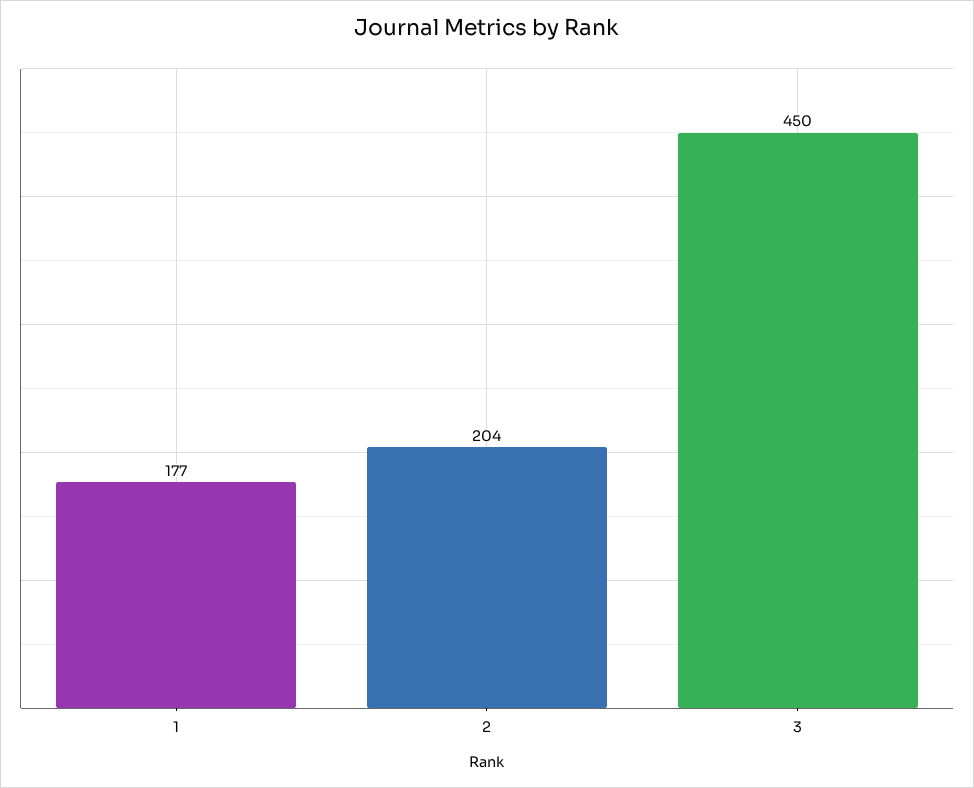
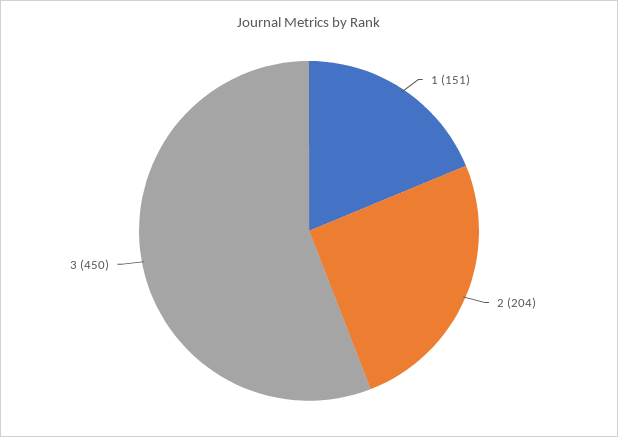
  {
-   "1": 177,
+   "1": 151,
    "2": 204,
    "3": 450
  }

